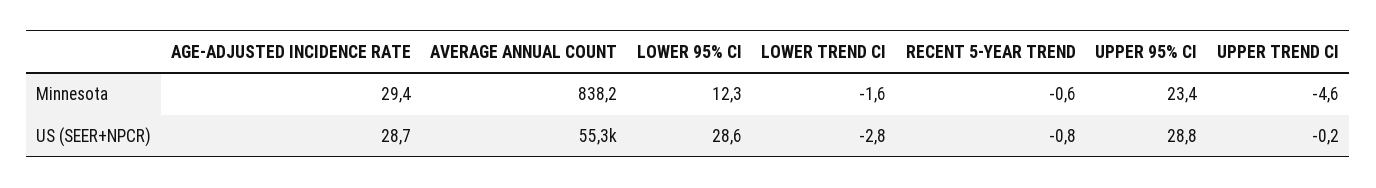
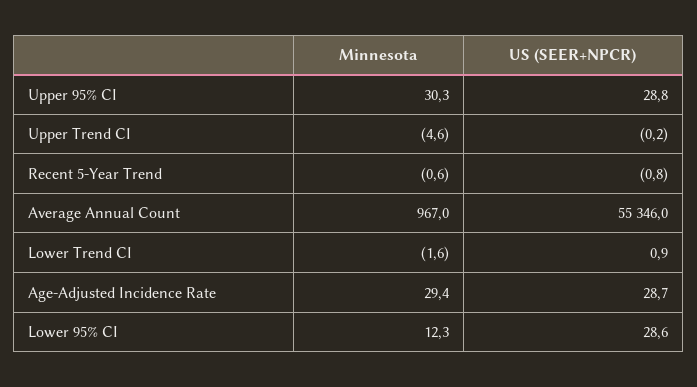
  {
    "AGE-ADJUSTED INCIDENCE RATE": {
      "Minnesota": 29.4,
      "US (SEER+NPCR)": 28.7
    },
    "AVERAGE ANNUAL COUNT": {
-     "Minnesota": 838.2,
+     "Minnesota": 967,
      "US (SEER+NPCR)": 55346
    },
    "LOWER 95% CI": {
      "Minnesota": 12.3,
      "US (SEER+NPCR)": 28.6
    },
    "LOWER TREND CI": {
      "Minnesota": -1.6,
-     "US (SEER+NPCR)": -2.8
+     "US (SEER+NPCR)": 0.9
    },
    "RECENT 5-YEAR TREND": {
      "Minnesota": -0.6,
      "US (SEER+NPCR)": -0.8
    },
    "UPPER 95% CI": {
-     "Minnesota": 23.4,
+     "Minnesota": 30.3,
      "US (SEER+NPCR)": 28.8
    },
    "UPPER TREND CI": {
      "Minnesota": -4.6,
      "US (SEER+NPCR)": -0.2
    }
  }

